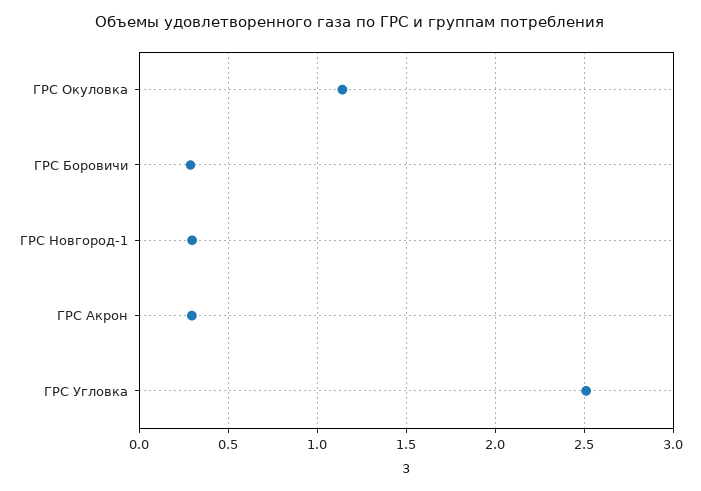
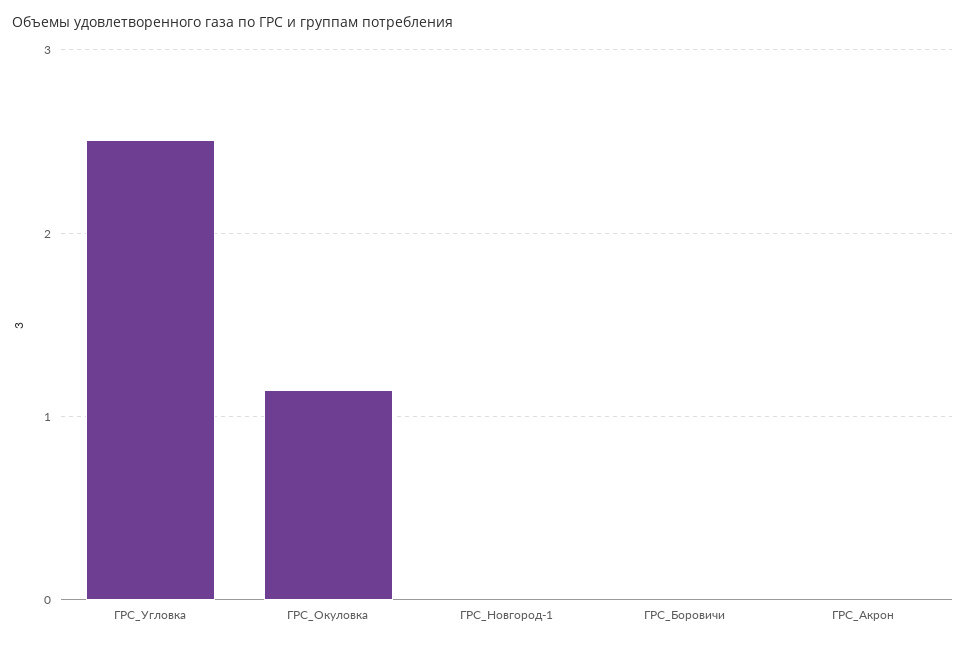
  {
    "ГРС Окуловка": 1.15,
-   "ГРС Боровичи": 0.3,
+   "ГРС Боровичи": 0,
-   "ГРС Новгород-1": 0.3,
+   "ГРС Новгород-1": 0,
-   "ГРС Акрон": 0.3,
+   "ГРС Акрон": 0,
    "ГРС Угловка": 2.5
  }

